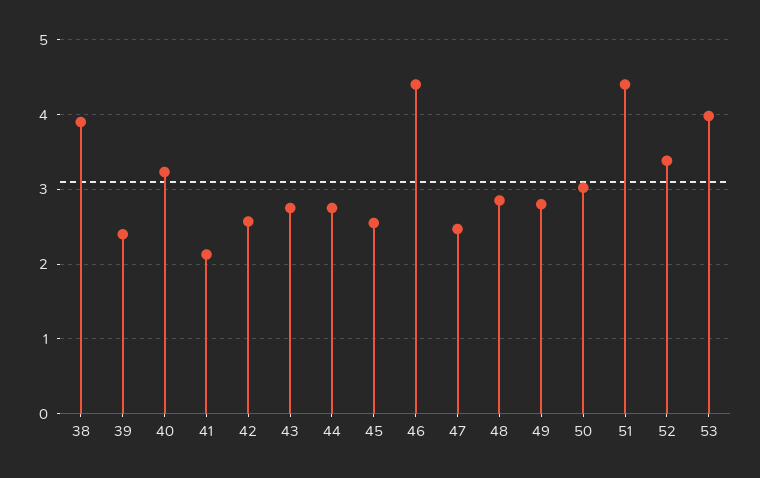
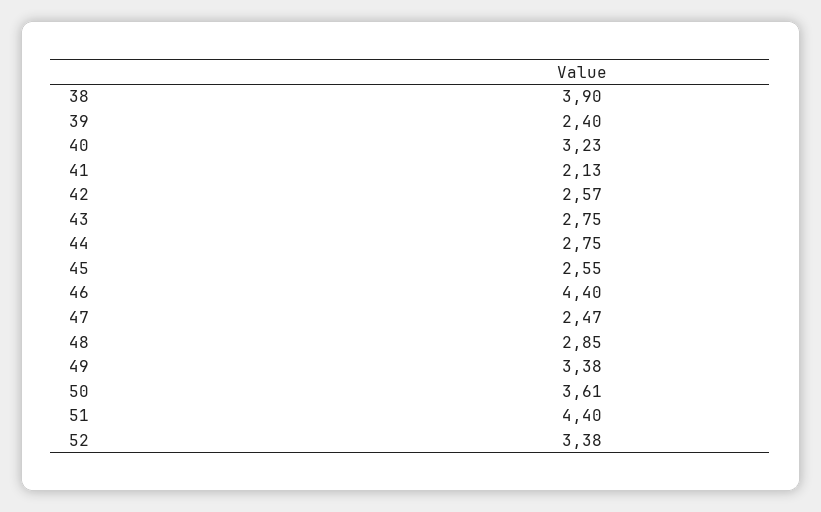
  {
    "38": 3.9,
    "39": 2.4,
    "40": 3.23,
    "41": 2.13,
    "42": 2.57,
    "43": 2.75,
    "44": 2.75,
    "45": 2.55,
    "46": 4.4,
    "47": 2.47,
    "48": 2.85,
-   "49": 2.8,
+   "49": 3.38,
-   "50": 3,
+   "50": 3.61,
    "51": 4.4,
-   "52": 3.38,
+   "52": 3.38
-   "53": 4
  }

